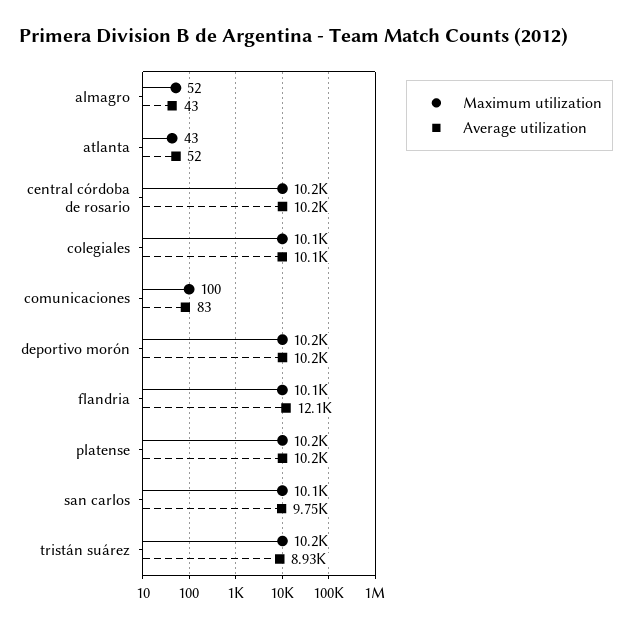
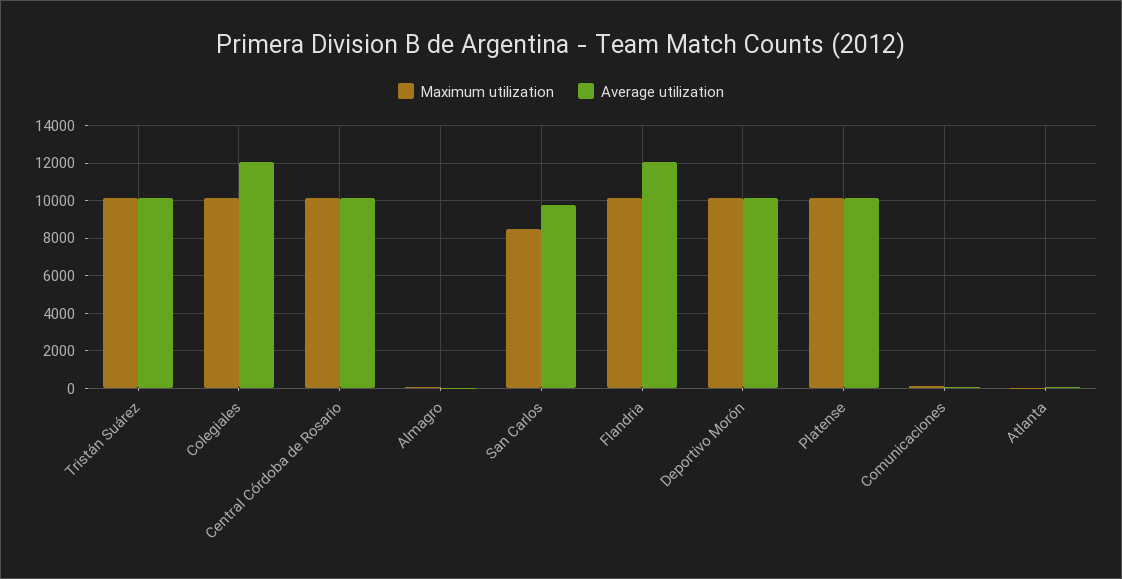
  {
    "Maximum utilization": {
      "almagro": 52,
      "atlanta": 43,
      "central córdoba de rosario": 10200,
      "colegiales": 10100,
      "comunicaciones": 100,
      "deportivo morón": 10200,
      "flandria": 10100,
      "platense": 10200,
-     "san carlos": 10100,
+     "san carlos": 8500,
      "tristán suárez": 10200
    },
    "Average utilization": {
      "almagro": 43,
      "atlanta": 52,
      "central córdoba de rosario": 10200,
-     "colegiales": 10100,
+     "colegiales": 12000,
      "comunicaciones": 83,
      "deportivo morón": 10200,
      "flandria": 12100,
      "platense": 10200,
      "san carlos": 9750,
-     "tristán suárez": 8930
+     "tristán suárez": 10000
    }
  }

